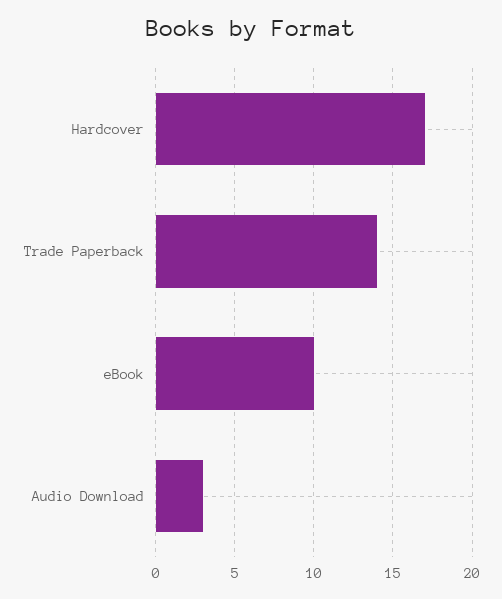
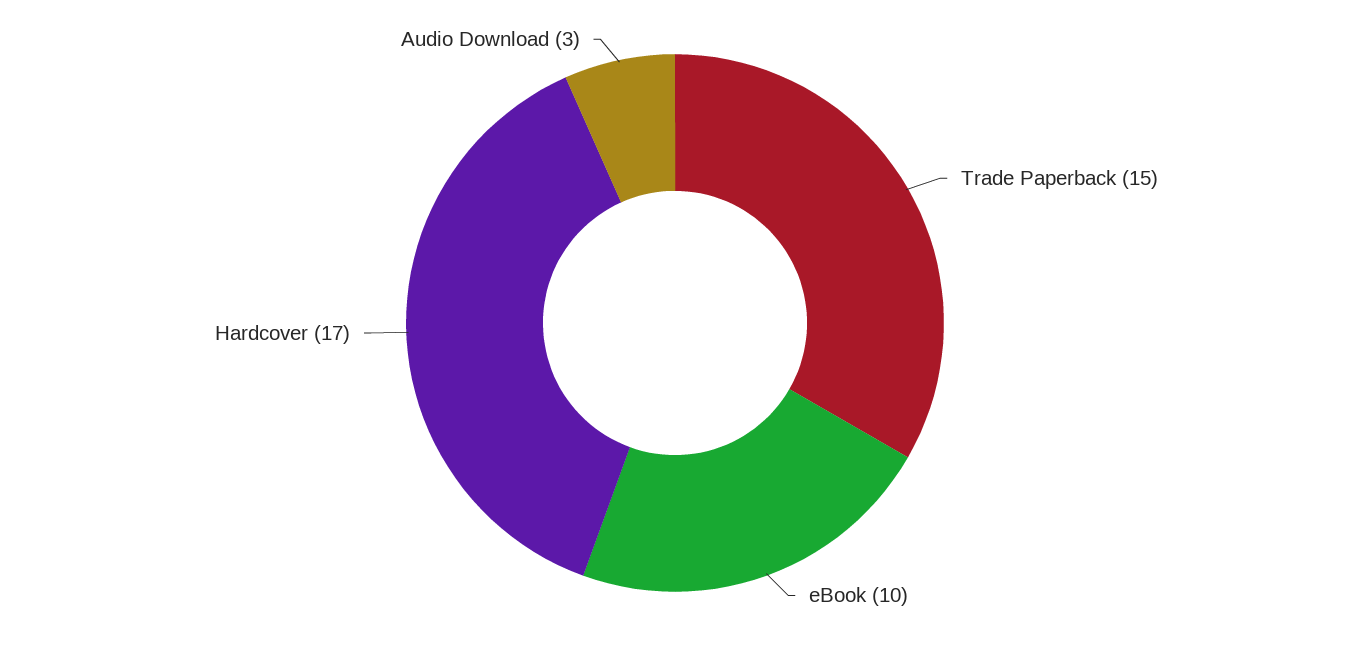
  {
    "Hardcover": 17,
-   "Trade Paperback": 14,
+   "Trade Paperback": 15,
    "eBook": 10,
    "Audio Download": 3
  }

